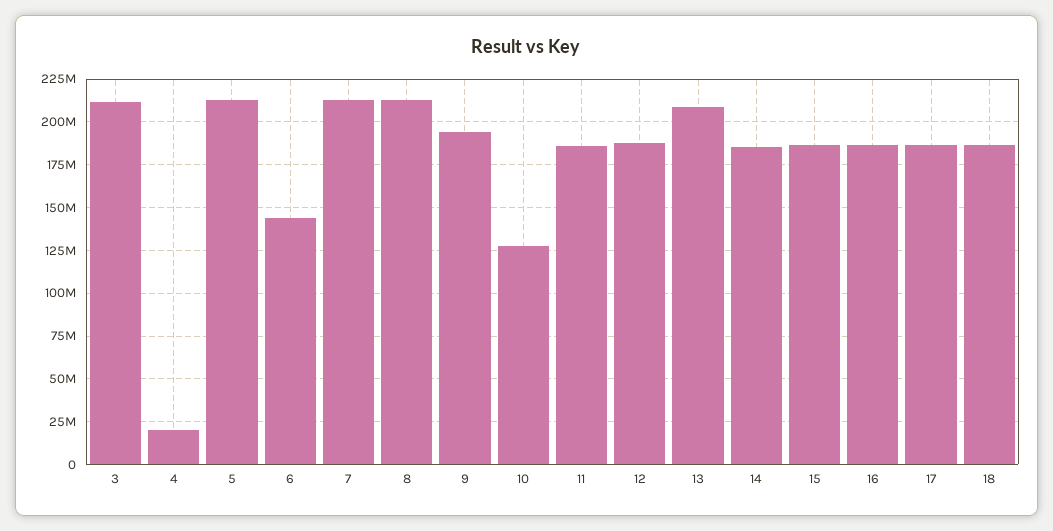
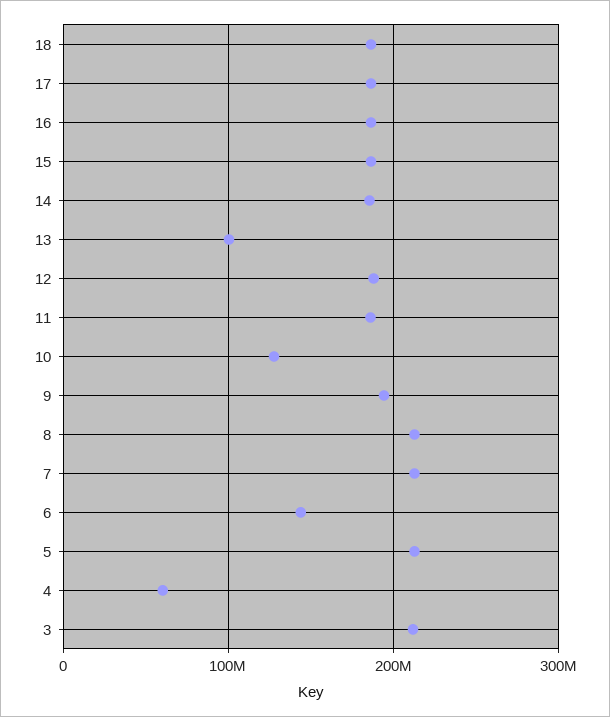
  {
    "3": 210000000,
-   "4": 20000000,
+   "4": 60000000,
    "5": 215000000,
    "6": 145000000,
    "7": 215000000,
    "8": 215000000,
    "9": 195000000,
    "10": 130000000,
    "11": 185000000,
    "12": 190000000,
-   "13": 210000000,
+   "13": 100000000,
    "14": 185000000,
    "15": 185000000,
    "16": 185000000,
    "17": 185000000,
    "18": 185000000
  }

